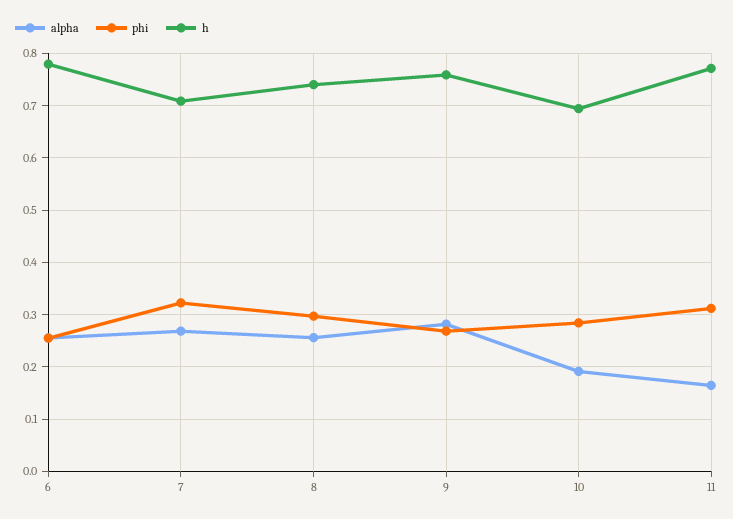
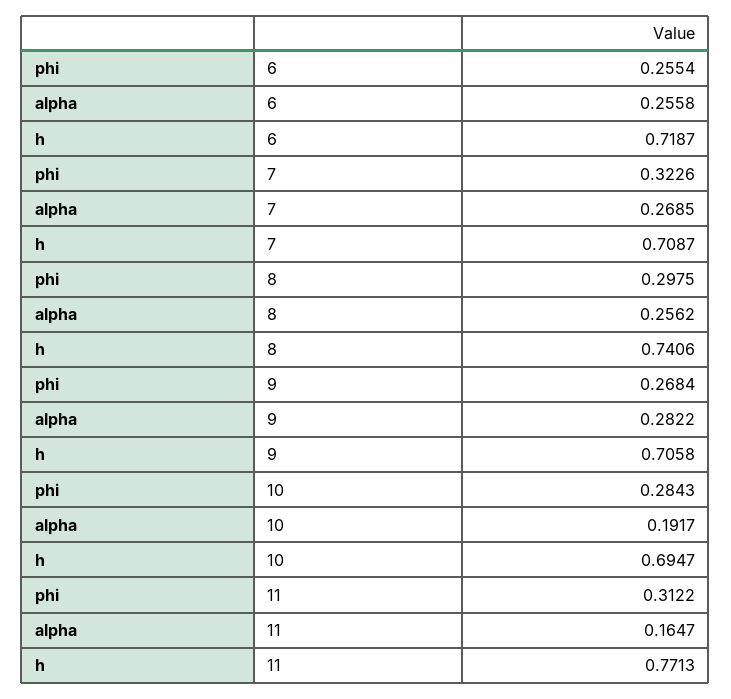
  {
    "alpha": {
      "6": 0.2558,
      "7": 0.2685,
      "8": 0.2562,
      "9": 0.2822,
      "10": 0.1917,
      "11": 0.1647
    },
    "phi": {
      "6": 0.2554,
      "7": 0.3226,
      "8": 0.2975,
      "9": 0.2684,
      "10": 0.2843,
      "11": 0.3122
    },
    "h": {
-     "6": 0.78,
+     "6": 0.7187,
      "7": 0.7087,
      "8": 0.7406,
-     "9": 0.76,
+     "9": 0.7058,
      "10": 0.6947,
      "11": 0.7713
    }
  }

